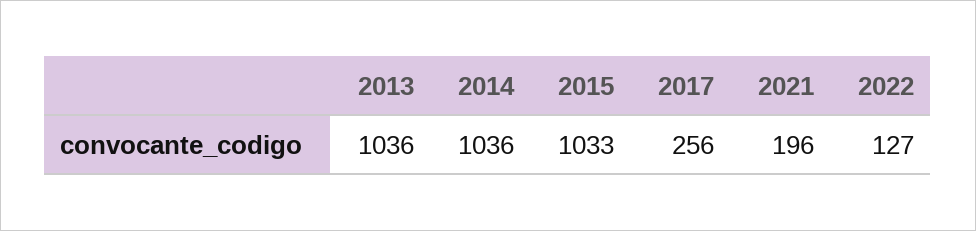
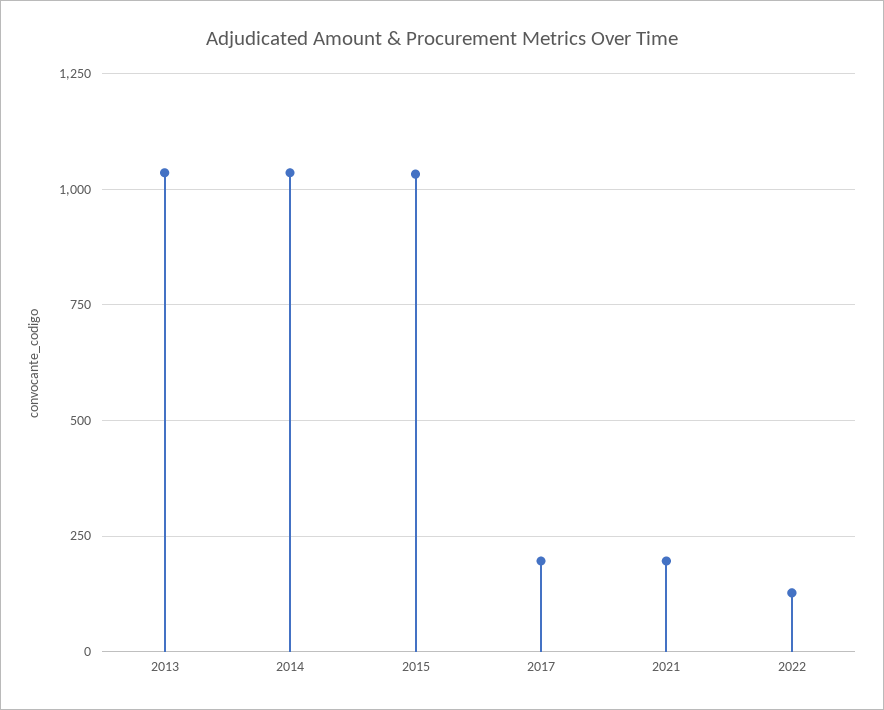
  {
    "2013": 1036,
    "2014": 1036,
    "2015": 1033,
-   "2017": 256,
+   "2017": 200,
    "2021": 196,
    "2022": 127
  }

